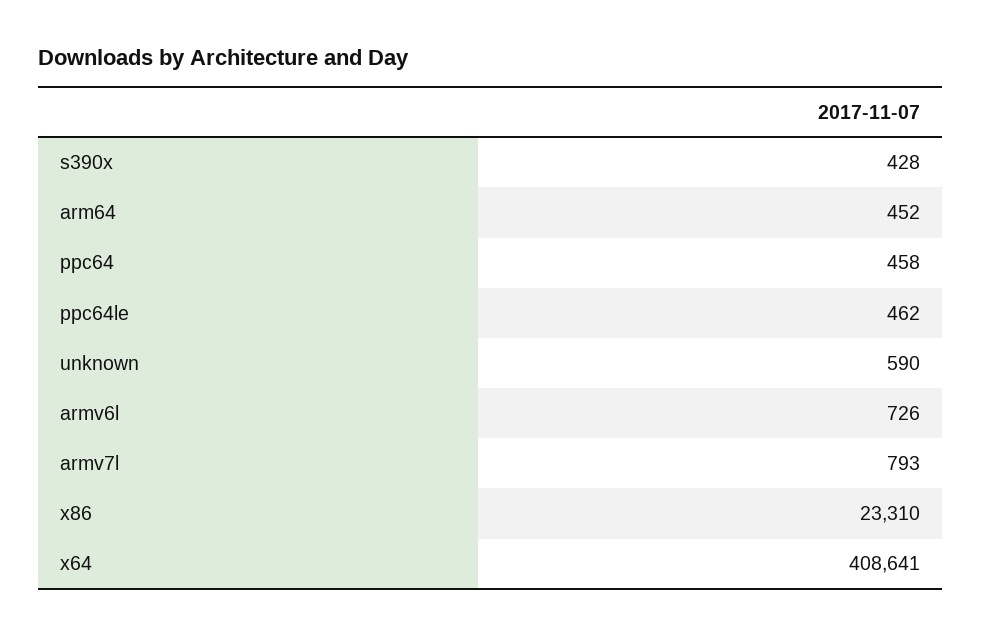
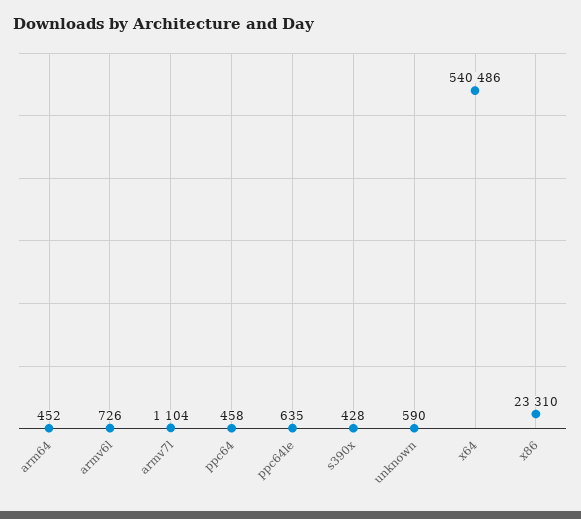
  {
    "s390x": 428,
    "arm64": 452,
    "ppc64": 458,
-   "ppc64le": 462,
+   "ppc64le": 635,
    "unknown": 590,
    "armv6l": 726,
-   "armv7l": 793,
+   "armv7l": 1104,
    "x86": 23310,
-   "x64": 408641
+   "x64": 540486
  }

